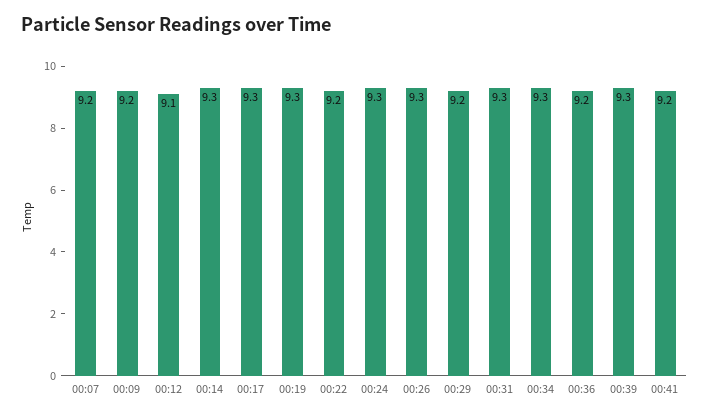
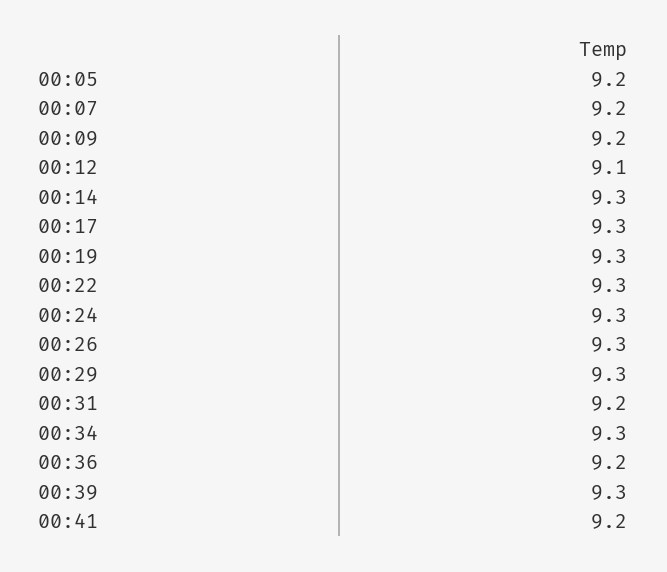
  {
    "00:07": 9.2,
    "00:09": 9.2,
    "00:12": 9.1,
    "00:14": 9.3,
    "00:17": 9.3,
    "00:19": 9.3,
-   "00:22": 9.2,
+   "00:22": 9.3,
    "00:24": 9.3,
    "00:26": 9.3,
-   "00:29": 9.2,
+   "00:29": 9.3,
-   "00:31": 9.3,
+   "00:31": 9.2,
    "00:34": 9.3,
    "00:36": 9.2,
    "00:39": 9.3,
-   "00:41": 9.2
+   "00:41": 9.2,
+   "00:05": 9.2
  }

